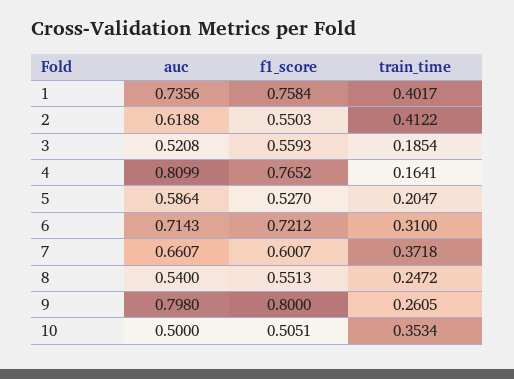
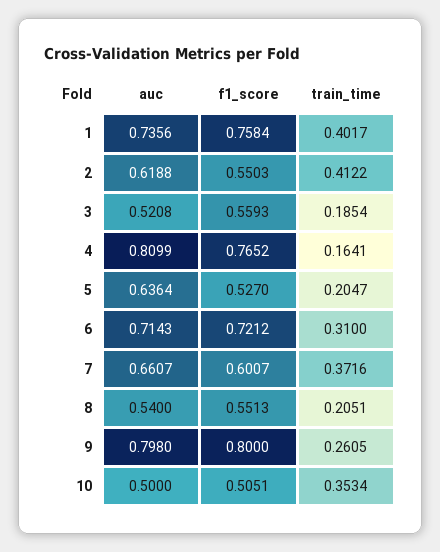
  {
    "auc": {
      "1": 0.7356,
      "2": 0.6188,
      "3": 0.5208,
      "4": 0.8099,
-     "5": 0.5864,
+     "5": 0.6364,
      "6": 0.7143,
      "7": 0.6607,
      "8": 0.54,
      "9": 0.798,
      "10": 0.5
    },
    "f1_score": {
      "1": 0.7584,
      "2": 0.5503,
      "3": 0.5593,
      "4": 0.7652,
      "5": 0.527,
      "6": 0.7212,
      "7": 0.6007,
      "8": 0.5513,
      "9": 0.8,
      "10": 0.5051
    },
    "train_time": {
      "1": 0.4017,
      "2": 0.4122,
      "3": 0.1854,
      "4": 0.1641,
      "5": 0.2047,
      "6": 0.31,
-     "7": 0.3718,
+     "7": 0.3716,
-     "8": 0.2472,
+     "8": 0.2051,
      "9": 0.2605,
      "10": 0.3534
    }
  }

